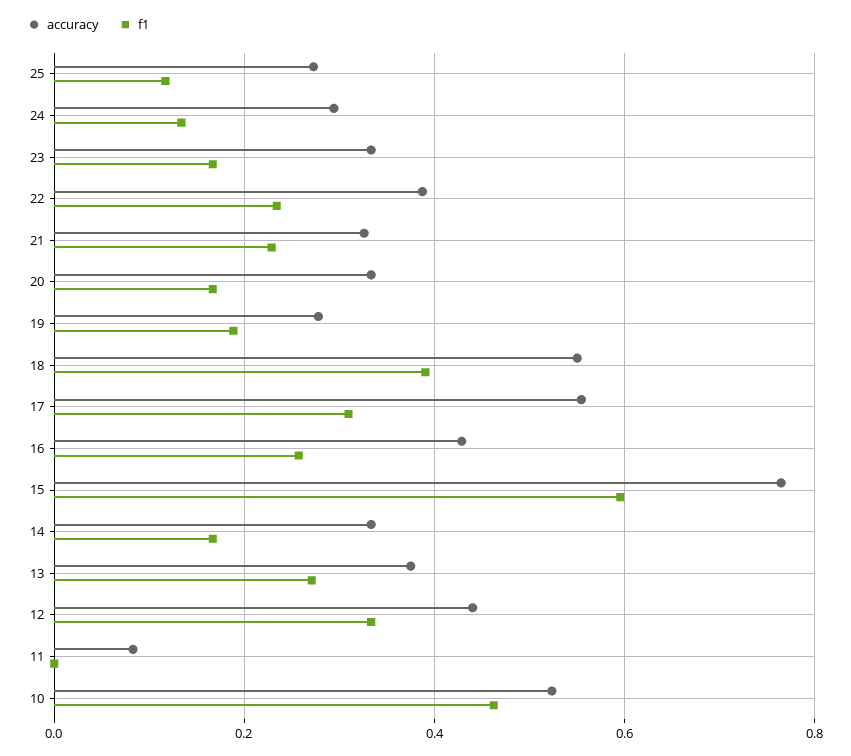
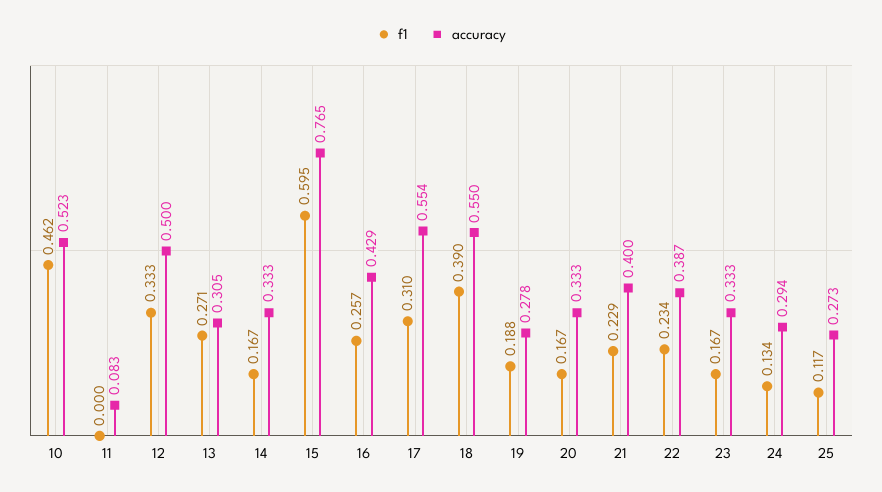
  {
    "accuracy": {
      "25": 0.273,
      "24": 0.294,
      "23": 0.333,
      "22": 0.387,
-     "21": 0.32,
+     "21": 0.4,
      "20": 0.333,
      "19": 0.278,
      "18": 0.55,
      "17": 0.554,
      "16": 0.429,
      "15": 0.765,
      "14": 0.333,
-     "13": 0.38,
+     "13": 0.305,
-     "12": 0.44,
+     "12": 0.5,
      "11": 0.083,
      "10": 0.523
    },
    "f1": {
      "25": 0.117,
      "24": 0.134,
      "23": 0.167,
      "22": 0.234,
      "21": 0.229,
      "20": 0.167,
      "19": 0.188,
      "18": 0.39,
      "17": 0.31,
      "16": 0.257,
      "15": 0.595,
      "14": 0.167,
      "13": 0.271,
      "12": 0.333,
      "11": 0,
      "10": 0.462
    }
  }

